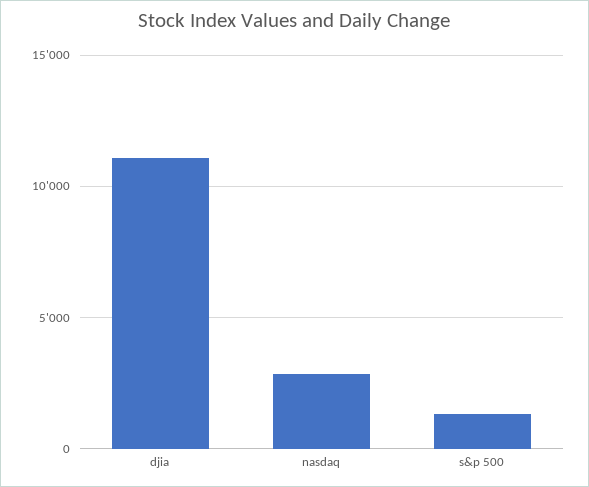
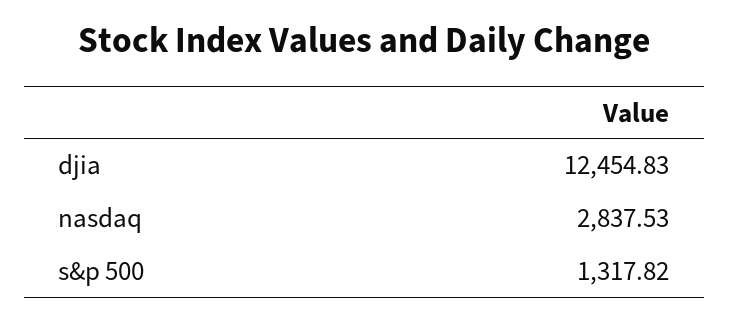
  {
-   "djia": 11000,
+   "djia": 12454.83,
    "nasdaq": 2837.53,
    "s&p 500": 1317.82
  }

